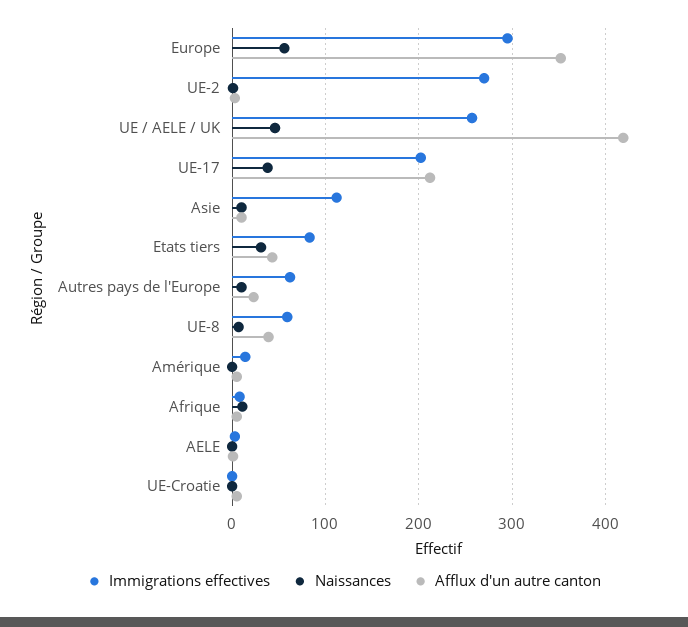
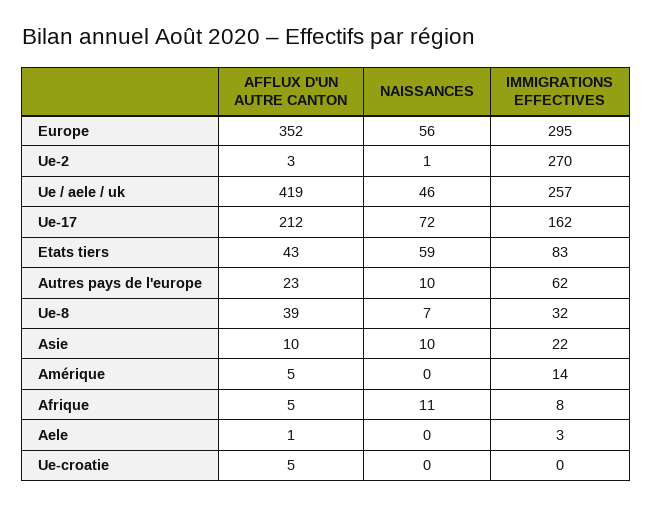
  {
    "Immigrations effectives": {
      "Europe": 295,
      "UE-2": 270,
      "UE / AELE / UK": 257,
-     "UE-17": 200,
+     "UE-17": 162,
-     "Asie": 110,
+     "Asie": 22,
      "Etats tiers": 83,
      "Autres pays de l'Europe": 62,
-     "UE-8": 60,
+     "UE-8": 32,
      "Amérique": 14,
      "Afrique": 8,
      "AELE": 3,
      "UE-Croatie": 0
    },
    "Naissances": {
      "Europe": 56,
      "UE-2": 1,
      "UE / AELE / UK": 46,
-     "UE-17": 40,
+     "UE-17": 72,
      "Asie": 10,
-     "Etats tiers": 30,
+     "Etats tiers": 59,
      "Autres pays de l'Europe": 10,
      "UE-8": 7,
      "Amérique": 0,
      "Afrique": 11,
      "AELE": 0,
      "UE-Croatie": 0
    },
    "Afflux d'un autre canton": {
      "Europe": 352,
      "UE-2": 3,
      "UE / AELE / UK": 419,
      "UE-17": 212,
      "Asie": 10,
      "Etats tiers": 43,
      "Autres pays de l'Europe": 23,
      "UE-8": 39,
      "Amérique": 5,
      "Afrique": 5,
      "AELE": 1,
      "UE-Croatie": 5
    }
  }

